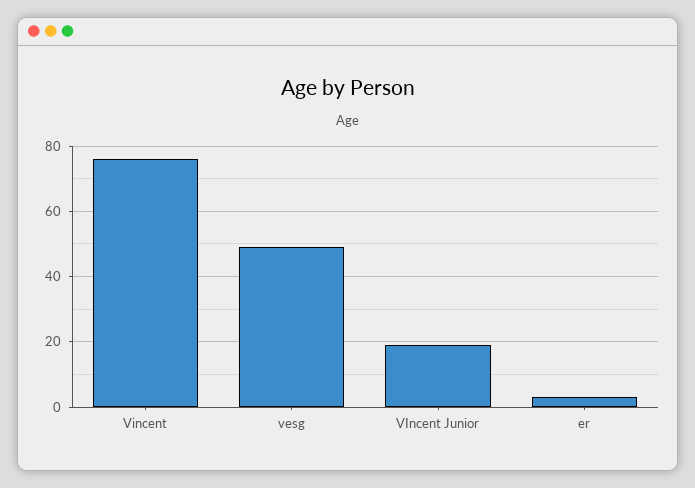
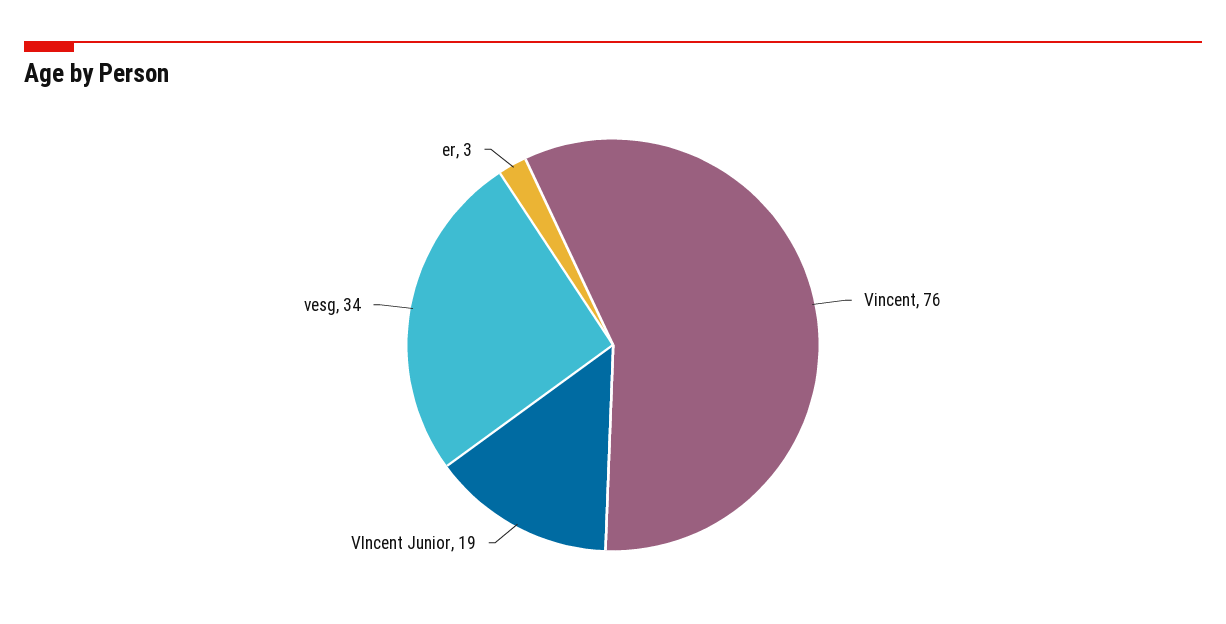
  {
    "Vincent": 76,
-   "vesg": 50,
+   "vesg": 34,
    "VIncent Junior": 19,
    "er": 3
  }

